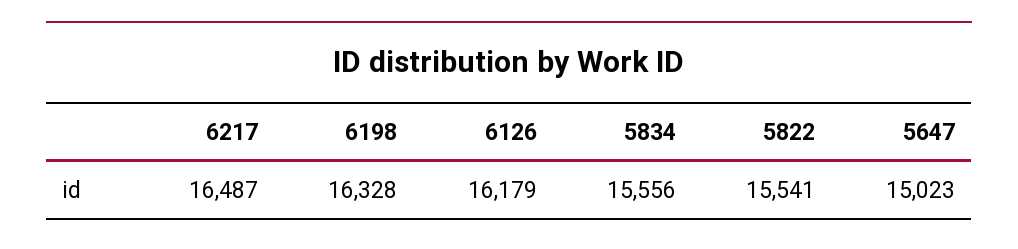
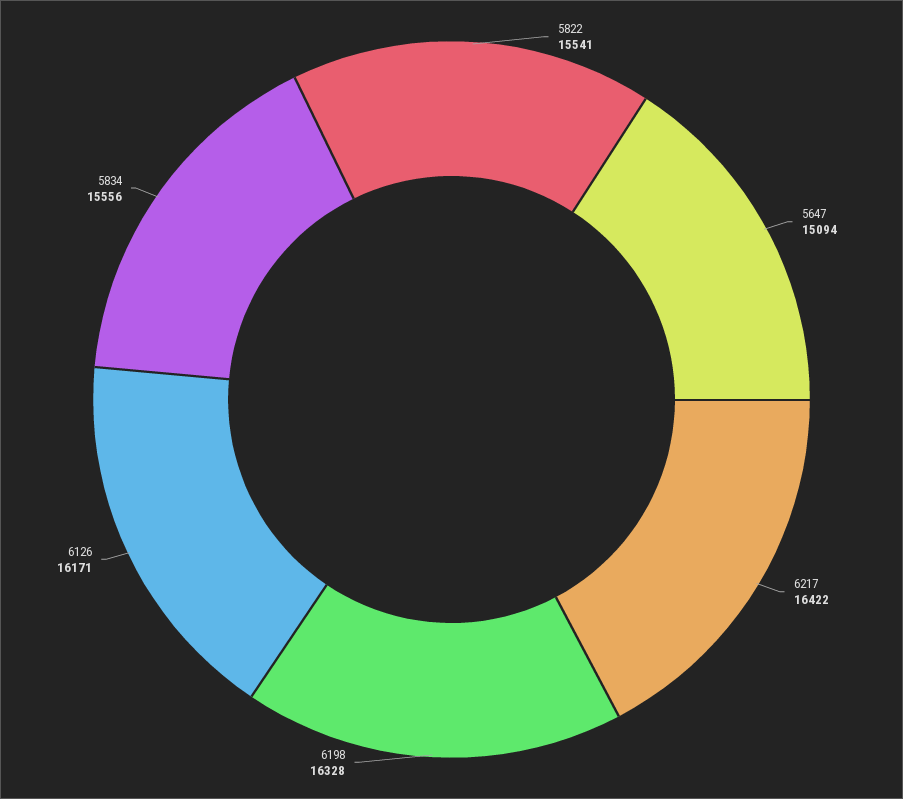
  {
-   "6217": 16487,
+   "6217": 16422,
    "6198": 16328,
-   "6126": 16179,
+   "6126": 16171,
    "5834": 15556,
    "5822": 15541,
-   "5647": 15023
+   "5647": 15094
  }

